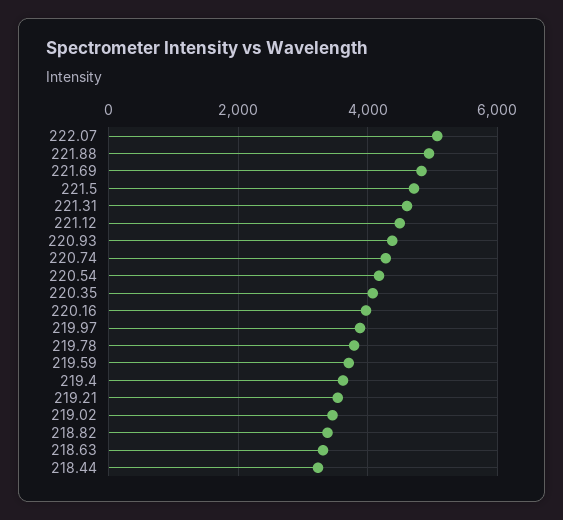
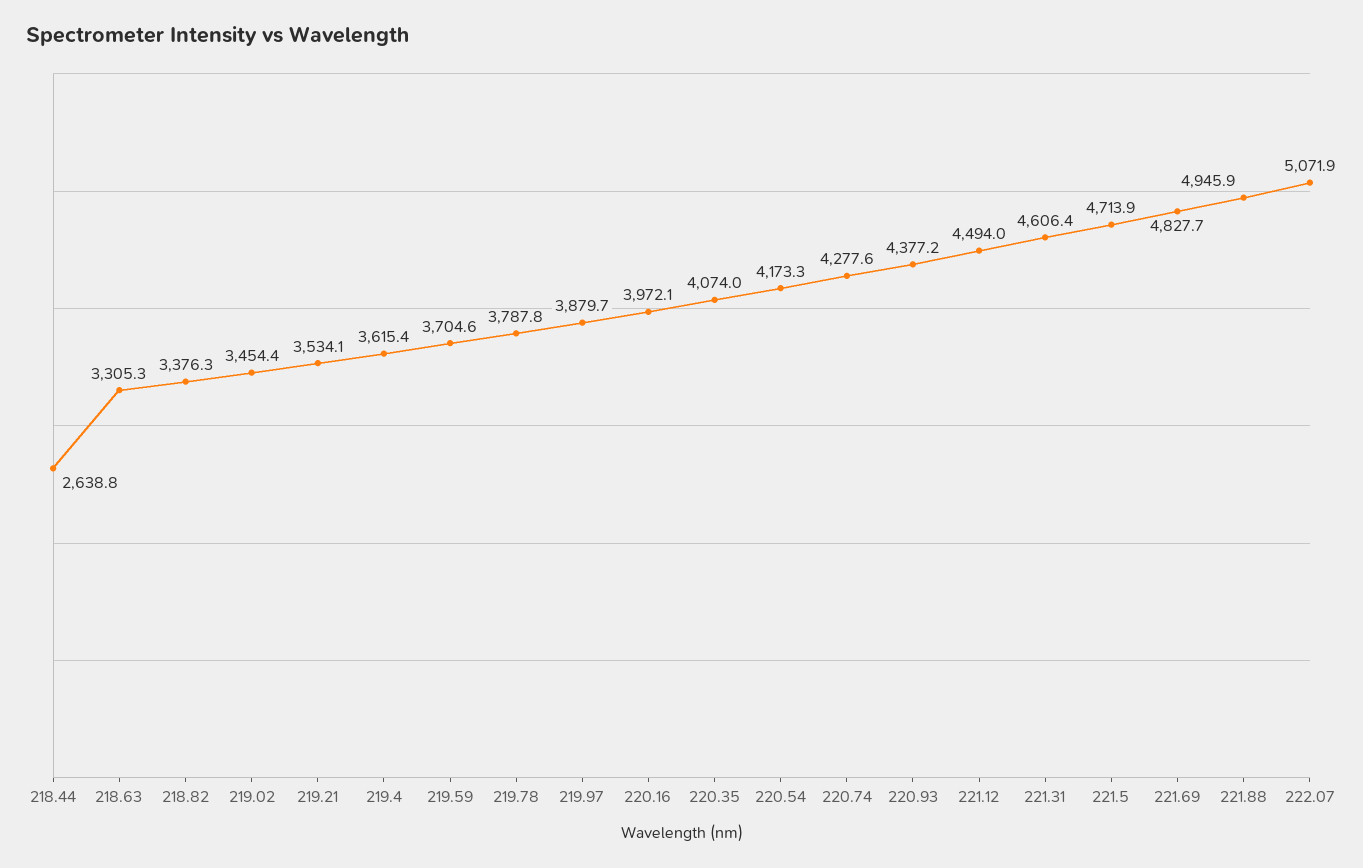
  {
    "222.07": 5071.9,
    "221.88": 4945.9,
    "221.69": 4827.7,
    "221.5": 4713.9,
    "221.31": 4606.4,
    "221.12": 4494,
    "220.93": 4377.2,
    "220.74": 4277.6,
    "220.54": 4173.3,
    "220.35": 4074,
    "220.16": 3972.1,
    "219.97": 3879.7,
    "219.78": 3787.8,
    "219.59": 3704.6,
    "219.4": 3615.4,
    "219.21": 3534.1,
    "219.02": 3454.4,
    "218.82": 3376.3,
    "218.63": 3305.3,
-   "218.44": 3200
+   "218.44": 2638.8
  }

